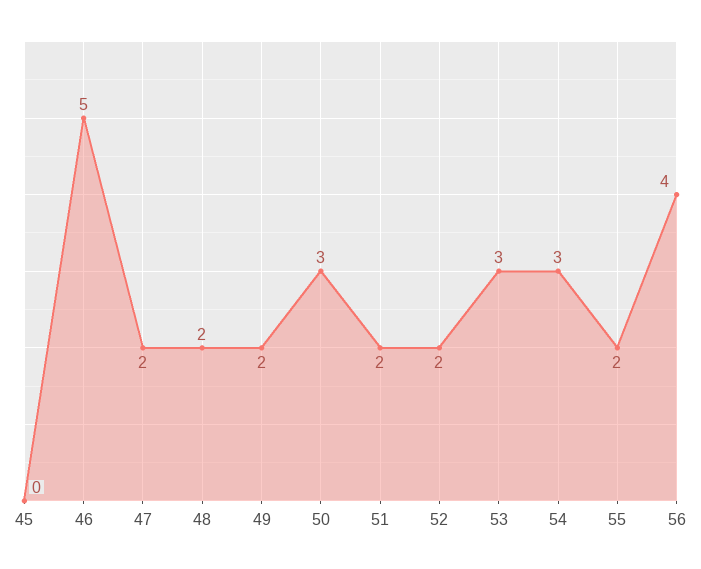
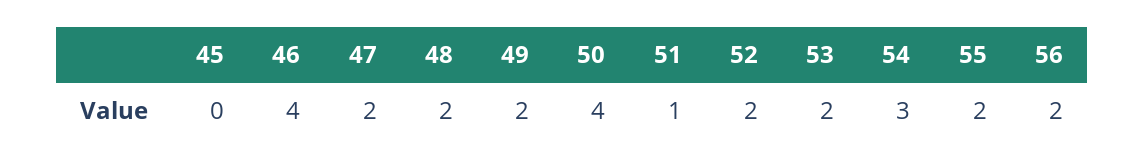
  {
    "45": 0,
-   "46": 5,
+   "46": 4,
    "47": 2,
    "48": 2,
    "49": 2,
-   "50": 3,
+   "50": 4,
-   "51": 2,
+   "51": 1,
    "52": 2,
-   "53": 3,
+   "53": 2,
    "54": 3,
    "55": 2,
-   "56": 4
+   "56": 2
  }

